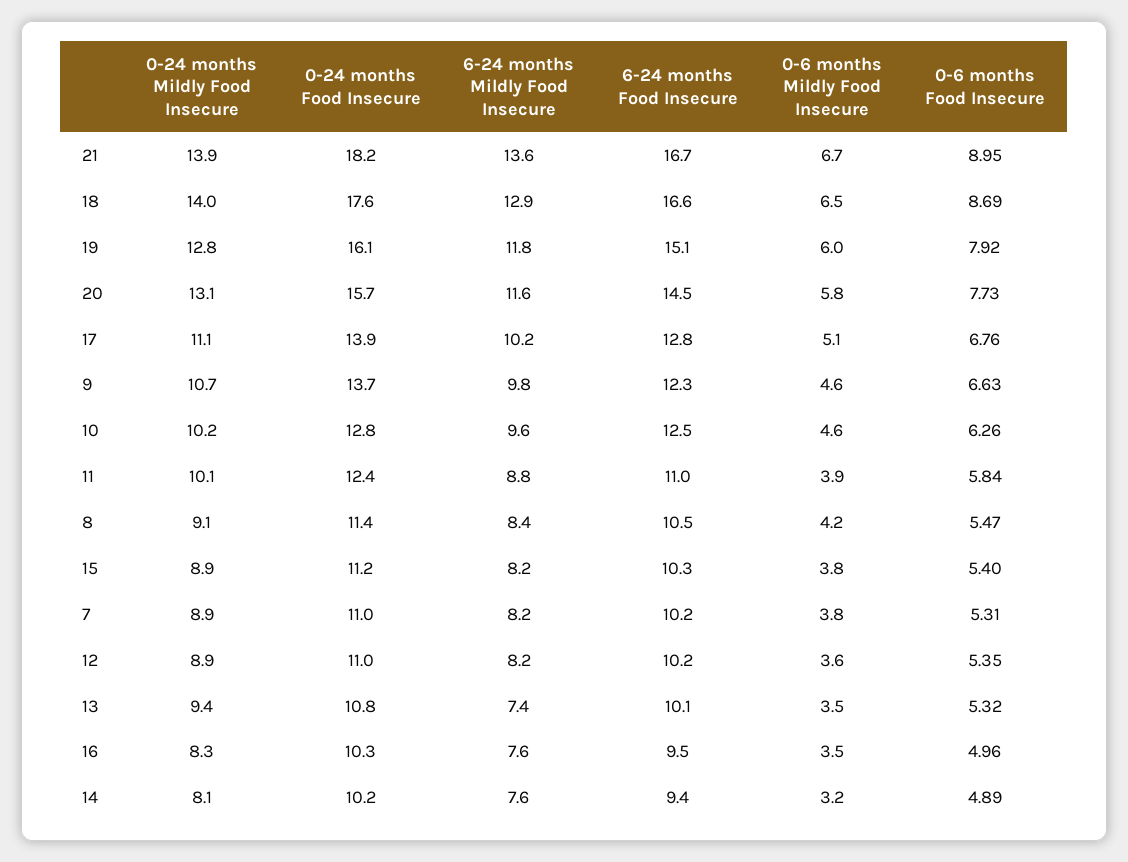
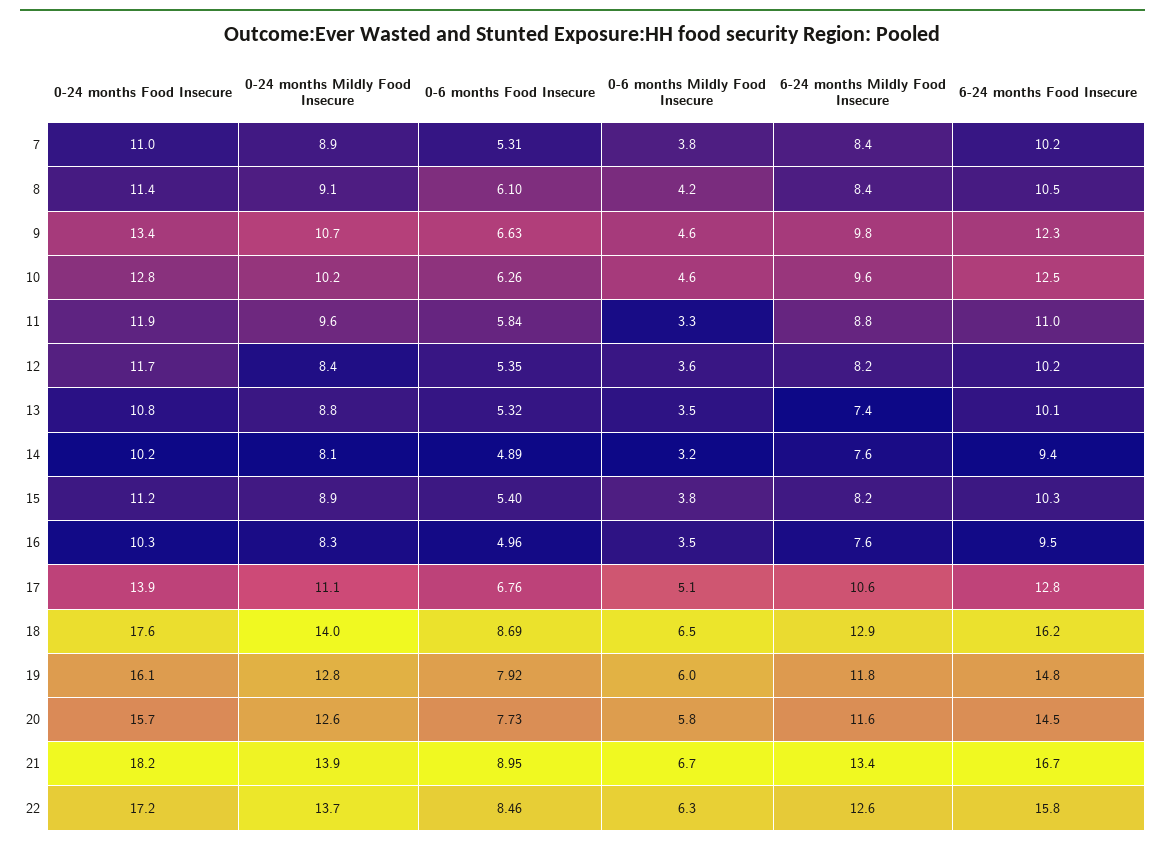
  {
    "0-24 months Mildly Food Insecure": {
      "21": 13.9,
      "18": 14,
      "19": 12.8,
-     "20": 13.1,
+     "20": 12.6,
      "17": 11.1,
      "9": 10.7,
      "10": 10.2,
-     "11": 10.1,
+     "11": 9.6,
      "8": 9.1,
      "15": 8.9,
      "7": 8.9,
-     "12": 8.9,
+     "12": 8.4,
-     "13": 9.4,
+     "13": 8.8,
      "16": 8.3,
-     "14": 8.1
+     "14": 8.1,
+     "22": 13.7
    },
    "0-24 months Food Insecure": {
      "21": 18.2,
      "18": 17.6,
      "19": 16.1,
      "20": 15.7,
      "17": 13.9,
-     "9": 13.7,
+     "9": 13.4,
      "10": 12.8,
-     "11": 12.4,
+     "11": 11.9,
      "8": 11.4,
      "15": 11.2,
      "7": 11,
-     "12": 11,
+     "12": 11.7,
      "13": 10.8,
      "16": 10.3,
-     "14": 10.2
+     "14": 10.2,
+     "22": 17.2
    },
    "6-24 months Mildly Food Insecure": {
-     "21": 13.6,
+     "21": 13.4,
      "18": 12.9,
      "19": 11.8,
      "20": 11.6,
-     "17": 10.2,
+     "17": 10.6,
      "9": 9.8,
      "10": 9.6,
      "11": 8.8,
      "8": 8.4,
      "15": 8.2,
-     "7": 8.2,
+     "7": 8.4,
      "12": 8.2,
      "13": 7.4,
      "16": 7.6,
-     "14": 7.6
+     "14": 7.6,
+     "22": 12.6
    },
    "6-24 months Food Insecure": {
      "21": 16.7,
-     "18": 16.6,
+     "18": 16.2,
-     "19": 15.1,
+     "19": 14.8,
      "20": 14.5,
      "17": 12.8,
      "9": 12.3,
      "10": 12.5,
      "11": 11,
      "8": 10.5,
      "15": 10.3,
      "7": 10.2,
      "12": 10.2,
      "13": 10.1,
      "16": 9.5,
-     "14": 9.4
+     "14": 9.4,
+     "22": 15.8
    },
    "0-6 months Mildly Food Insecure": {
      "21": 6.7,
      "18": 6.5,
      "19": 6,
      "20": 5.8,
      "17": 5.1,
      "9": 4.6,
      "10": 4.6,
-     "11": 3.9,
+     "11": 3.3,
      "8": 4.2,
      "15": 3.8,
      "7": 3.8,
      "12": 3.6,
      "13": 3.5,
      "16": 3.5,
-     "14": 3.2
+     "14": 3.2,
+     "22": 6.3
    },
    "0-6 months Food Insecure": {
      "21": 8.95,
      "18": 8.69,
      "19": 7.92,
      "20": 7.73,
      "17": 6.76,
      "9": 6.63,
      "10": 6.26,
      "11": 5.84,
-     "8": 5.47,
+     "8": 6.1,
      "15": 5.4,
      "7": 5.31,
      "12": 5.35,
      "13": 5.32,
      "16": 4.96,
-     "14": 4.89
+     "14": 4.89,
+     "22": 8.46
    }
  }

